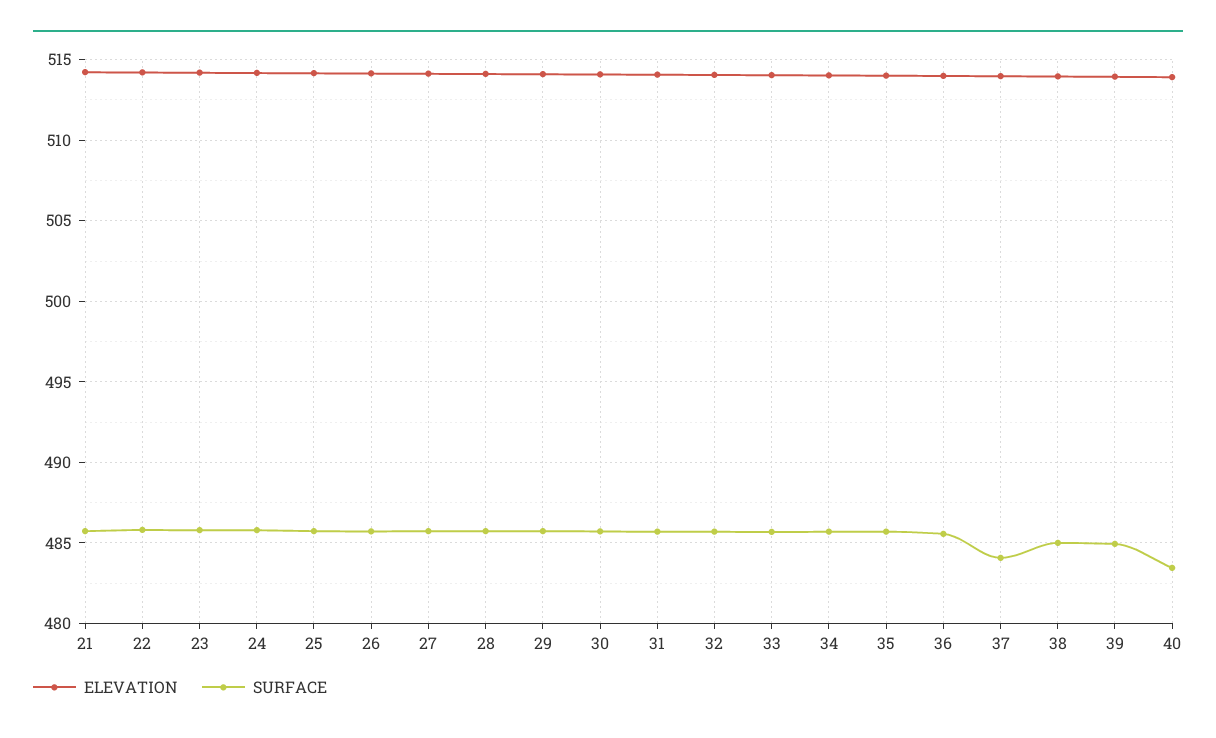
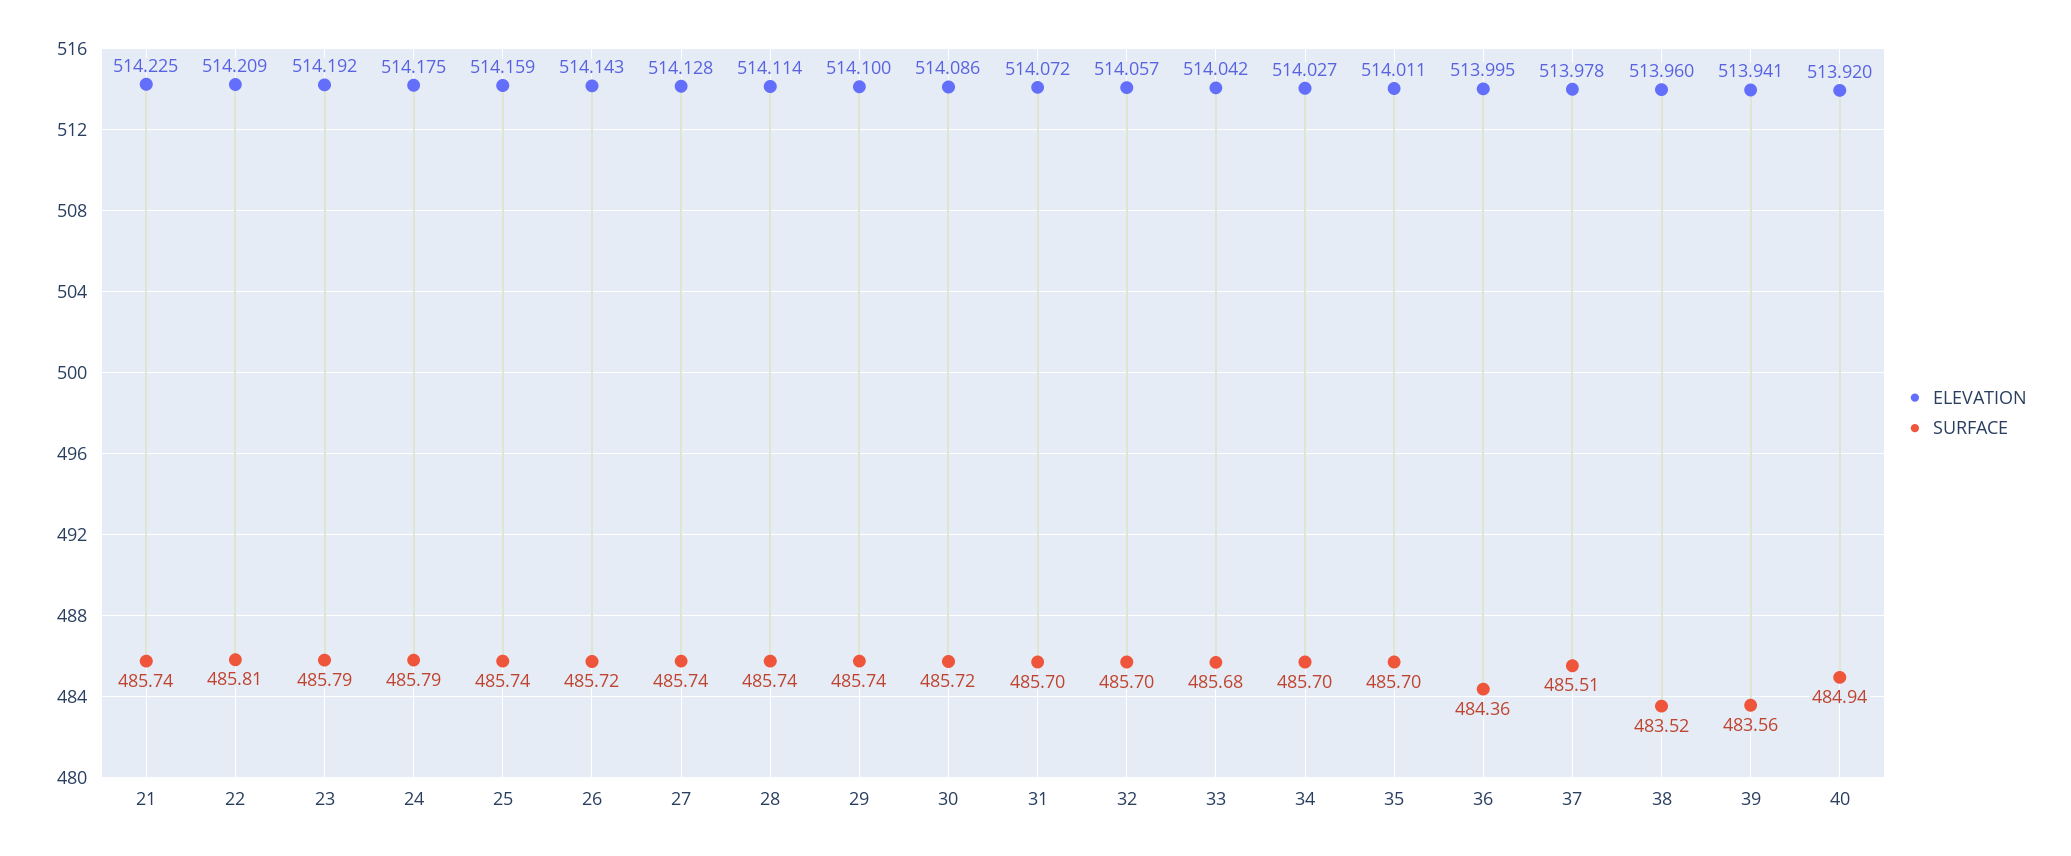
  {
    "ELEVATION": {
      "21": 514.225,
      "22": 514.209,
      "23": 514.192,
      "24": 514.175,
      "25": 514.159,
      "26": 514.143,
      "27": 514.128,
      "28": 514.114,
      "29": 514.1,
      "30": 514.086,
      "31": 514.072,
      "32": 514.057,
      "33": 514.042,
      "34": 514.027,
      "35": 514.011,
      "36": 513.995,
      "37": 513.978,
      "38": 513.96,
      "39": 513.941,
      "40": 513.92
    },
    "SURFACE": {
      "21": 485.74,
      "22": 485.81,
      "23": 485.79,
      "24": 485.79,
      "25": 485.74,
      "26": 485.72,
      "27": 485.74,
      "28": 485.74,
      "29": 485.74,
      "30": 485.72,
      "31": 485.7,
      "32": 485.7,
      "33": 485.68,
      "34": 485.7,
      "35": 485.7,
-     "36": 485.5,
+     "36": 484.36,
-     "37": 484,
+     "37": 485.51,
-     "38": 485,
+     "38": 483.52,
-     "39": 485,
+     "39": 483.56,
-     "40": 483.5
+     "40": 484.94
    }
  }

